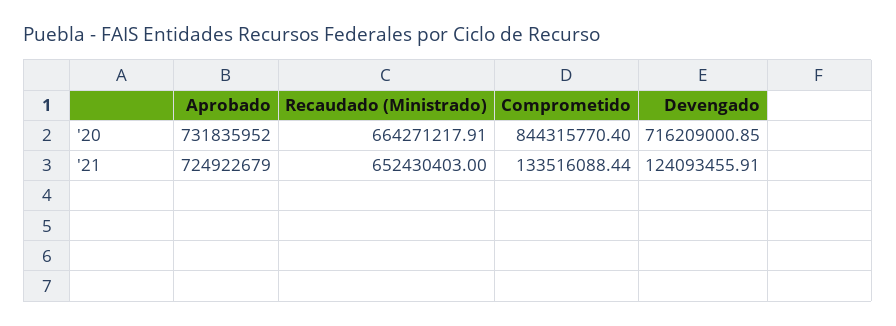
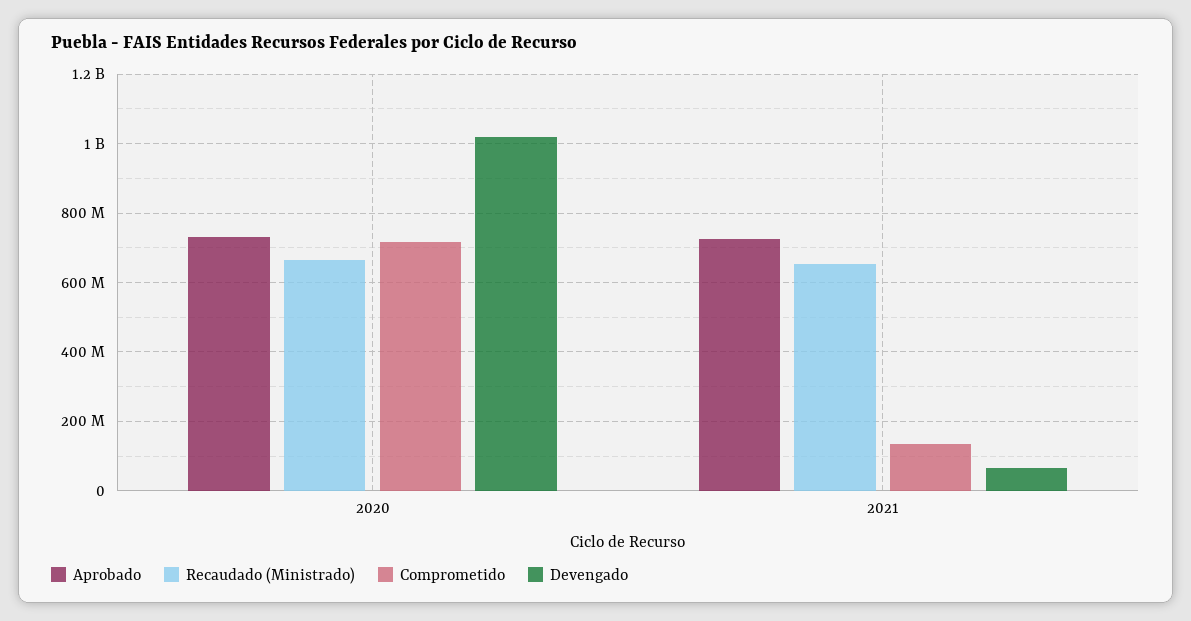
  {
    "Aprobado": {
      "'20": 731835952,
      "'21": 724922679
    },
    "Recaudado (Ministrado)": {
      "'20": 664271217.91,
      "'21": 652430403
    },
    "Comprometido": {
-     "'20": 844315770.4,
+     "'20": 720000000,
      "'21": 133516088.44
    },
    "Devengado": {
-     "'20": 716209000.85,
+     "'20": 1020000000,
-     "'21": 124093455.91
+     "'21": 60000000
    }
  }

